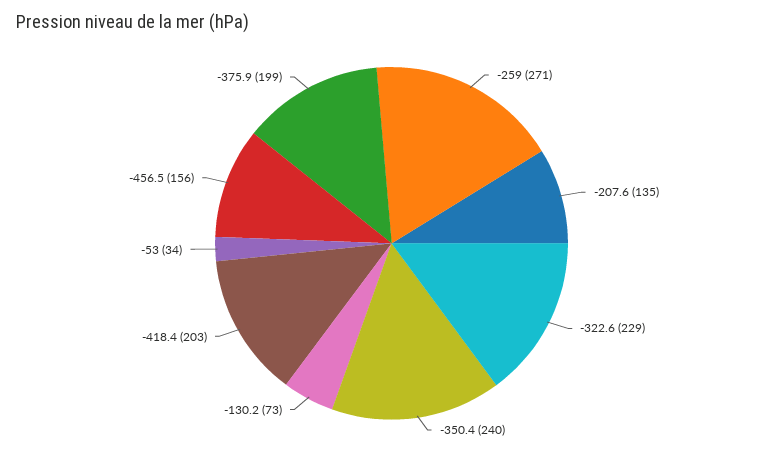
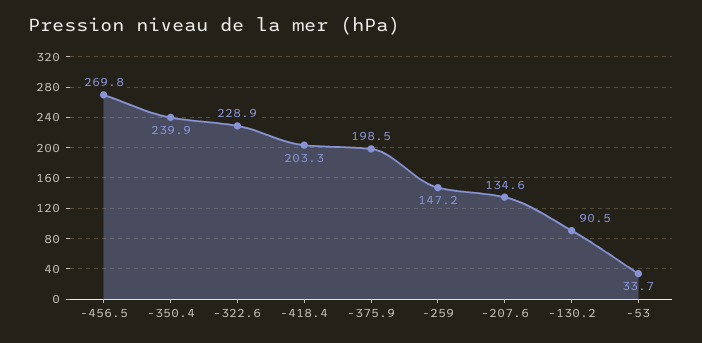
  {
-   "-259": 271,
+   "-259": 147.2,
    "-207.6": 134.6,
    "-322.6": 228.9,
    "-350.4": 239.9,
-   "-130.2": 73,
+   "-130.2": 90.5,
    "-418.4": 203.3,
    "-53": 33.7,
-   "-456.5": 156,
+   "-456.5": 269.8,
    "-375.9": 198.5
  }

